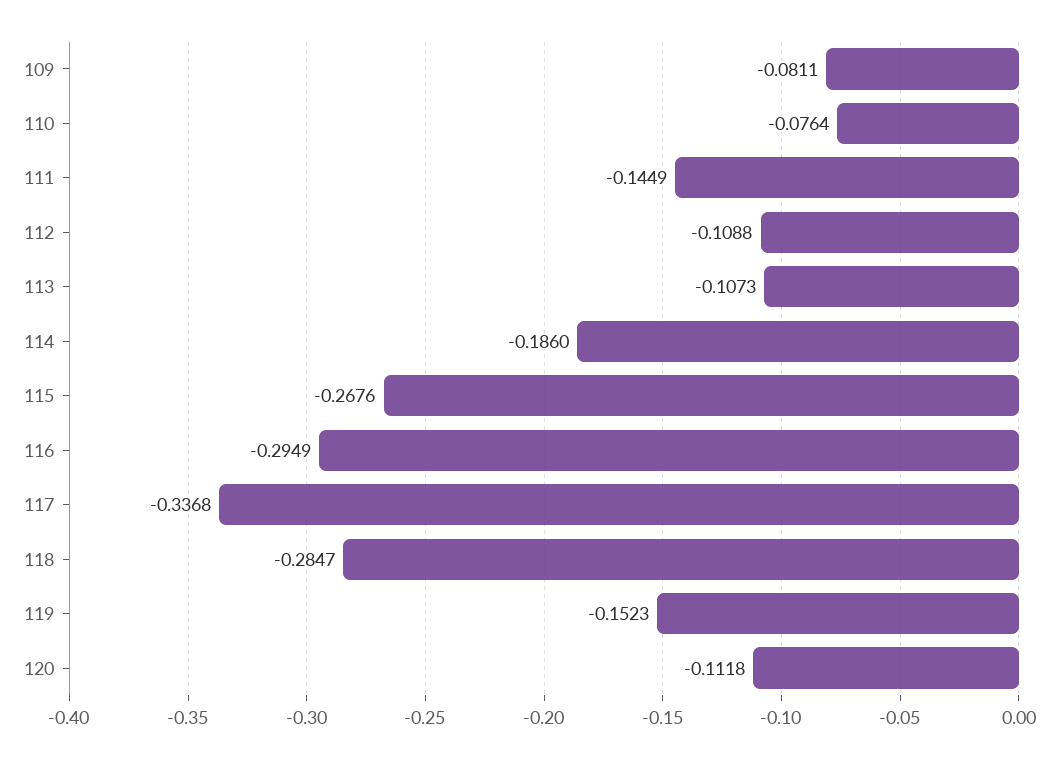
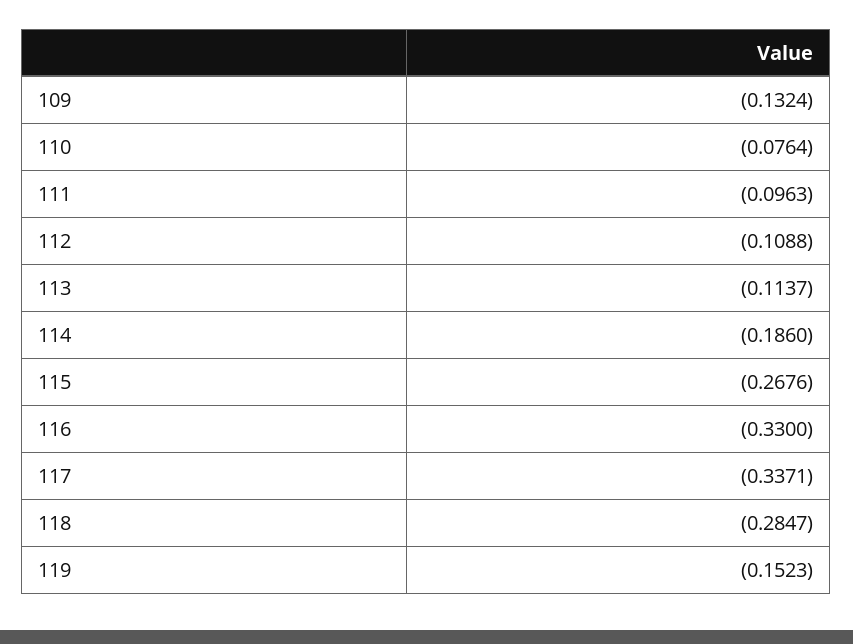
  {
-   "109": -0.0811,
+   "109": -0.1324,
    "110": -0.0764,
-   "111": -0.1449,
+   "111": -0.0963,
    "112": -0.1088,
-   "113": -0.1073,
+   "113": -0.1137,
    "114": -0.186,
    "115": -0.2676,
-   "116": -0.2949,
+   "116": -0.33,
-   "117": -0.3368,
+   "117": -0.3371,
    "118": -0.2847,
-   "119": -0.1523,
+   "119": -0.1523
-   "120": -0.1118
  }

